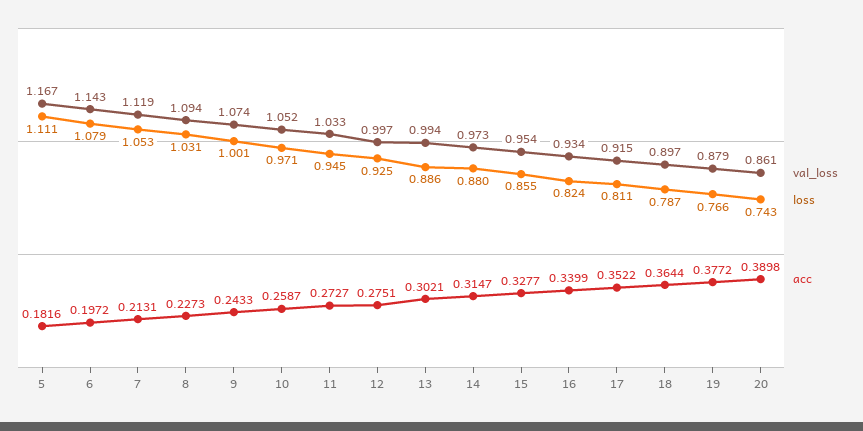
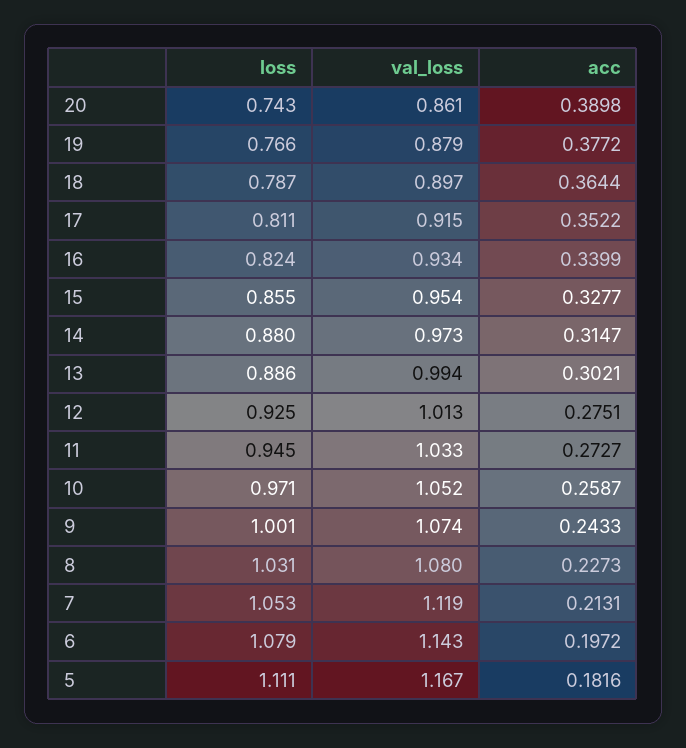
  {
    "val_loss": {
      "5": 1.167,
      "6": 1.143,
      "7": 1.119,
-     "8": 1.094,
+     "8": 1.08,
      "9": 1.074,
      "10": 1.052,
      "11": 1.033,
-     "12": 0.997,
+     "12": 1.013,
      "13": 0.994,
      "14": 0.973,
      "15": 0.954,
      "16": 0.934,
      "17": 0.915,
      "18": 0.897,
      "19": 0.879,
      "20": 0.861
    },
    "loss": {
      "5": 1.111,
      "6": 1.079,
      "7": 1.053,
      "8": 1.031,
      "9": 1.001,
      "10": 0.971,
      "11": 0.945,
      "12": 0.925,
      "13": 0.886,
      "14": 0.88,
      "15": 0.855,
      "16": 0.824,
      "17": 0.811,
      "18": 0.787,
      "19": 0.766,
      "20": 0.743
    },
    "acc": {
      "5": 0.1816,
      "6": 0.1972,
      "7": 0.2131,
      "8": 0.2273,
      "9": 0.2433,
      "10": 0.2587,
      "11": 0.2727,
      "12": 0.2751,
      "13": 0.3021,
      "14": 0.3147,
      "15": 0.3277,
      "16": 0.3399,
      "17": 0.3522,
      "18": 0.3644,
      "19": 0.3772,
      "20": 0.3898
    }
  }

